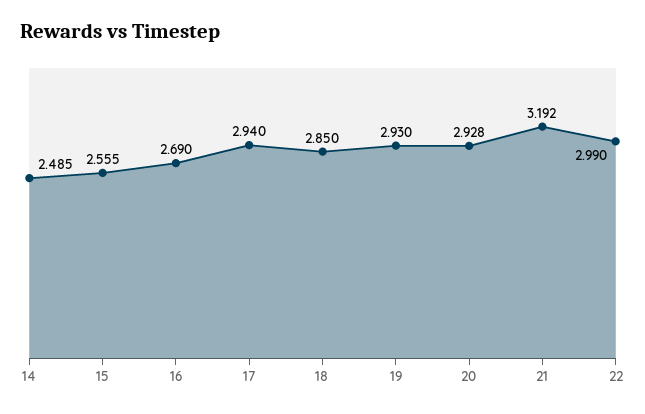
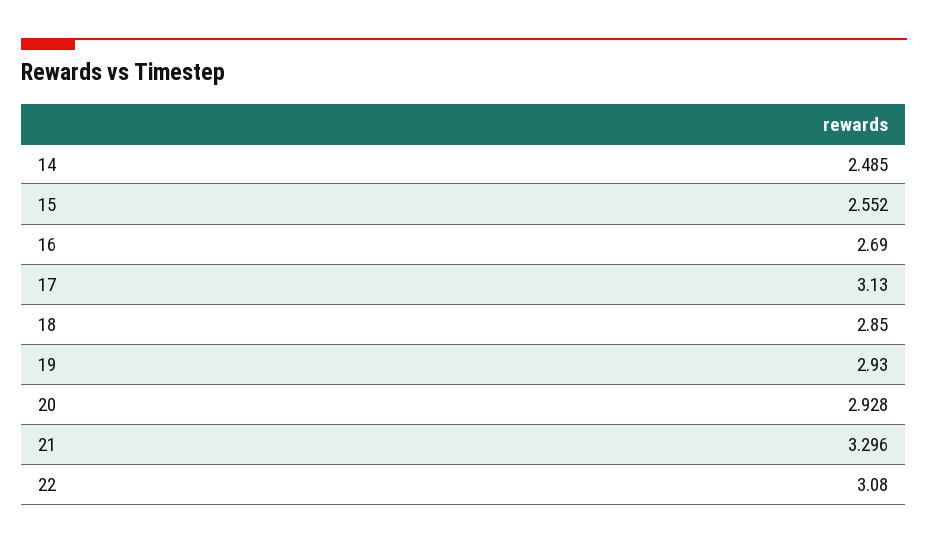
  {
    "14": 2.485,
-   "15": 2.555,
+   "15": 2.552,
    "16": 2.69,
-   "17": 2.94,
+   "17": 3.13,
    "18": 2.85,
    "19": 2.93,
    "20": 2.928,
-   "21": 3.192,
+   "21": 3.296,
-   "22": 2.99
+   "22": 3.08
  }

